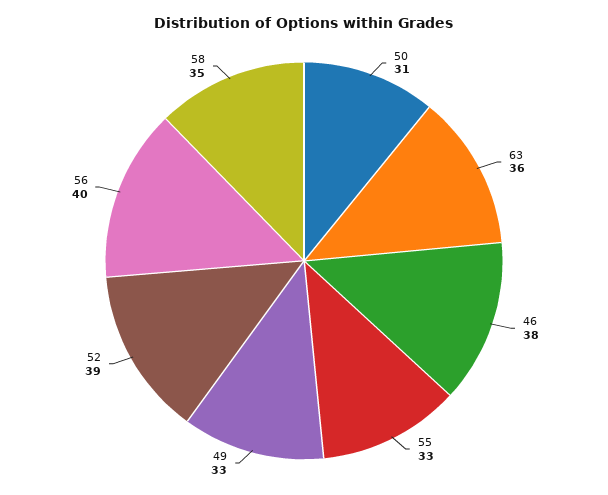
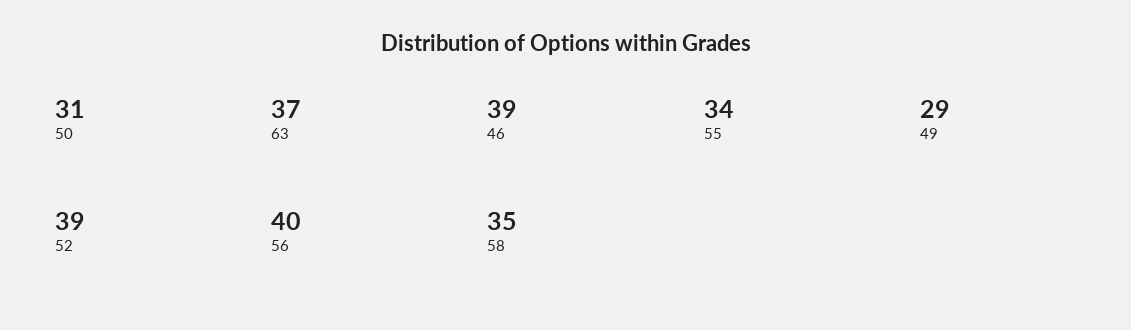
  {
    "50": 31,
-   "63": 36,
+   "63": 37,
-   "46": 38,
+   "46": 39,
-   "55": 33,
+   "55": 34,
-   "49": 33,
+   "49": 29,
    "52": 39,
    "56": 40,
    "58": 35
  }

